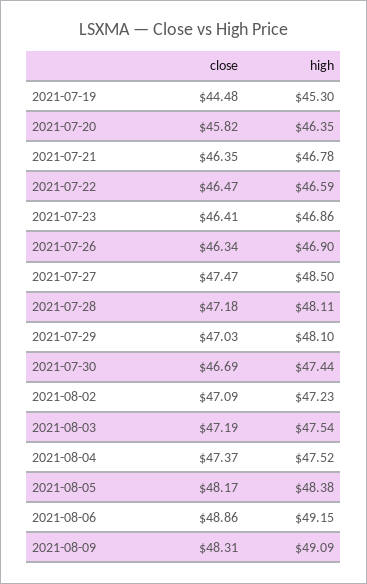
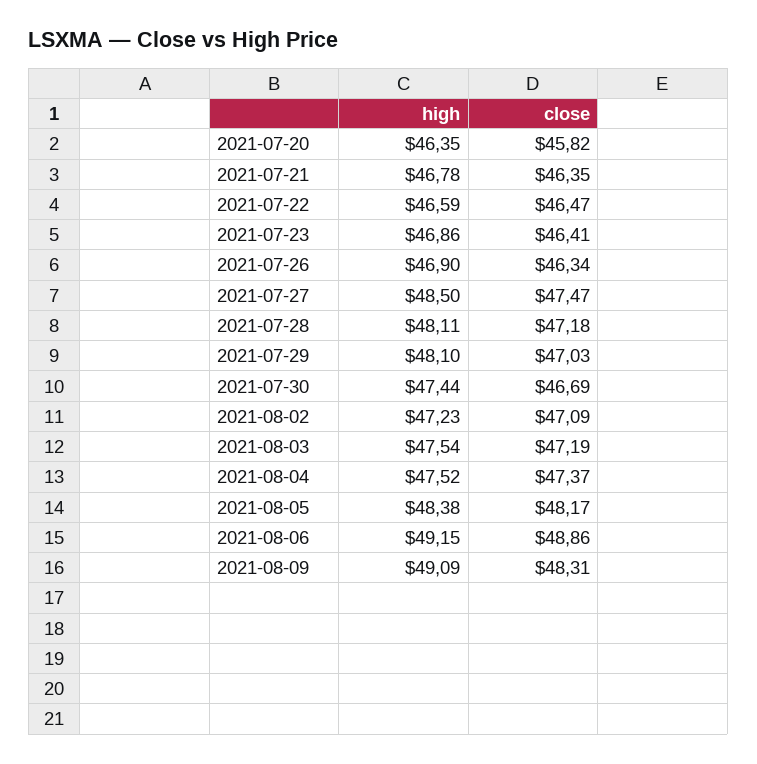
  {
    "close": {
-     "2021-07-19": 44.48,
      "2021-07-20": 45.82,
      "2021-07-21": 46.35,
      "2021-07-22": 46.47,
      "2021-07-23": 46.41,
      "2021-07-26": 46.34,
      "2021-07-27": 47.47,
      "2021-07-28": 47.18,
      "2021-07-29": 47.03,
      "2021-07-30": 46.69,
      "2021-08-02": 47.09,
      "2021-08-03": 47.19,
      "2021-08-04": 47.37,
      "2021-08-05": 48.17,
      "2021-08-06": 48.86,
      "2021-08-09": 48.31
    },
    "high": {
-     "2021-07-19": 45.3,
      "2021-07-20": 46.35,
      "2021-07-21": 46.78,
      "2021-07-22": 46.59,
      "2021-07-23": 46.86,
      "2021-07-26": 46.9,
      "2021-07-27": 48.5,
      "2021-07-28": 48.11,
      "2021-07-29": 48.1,
      "2021-07-30": 47.44,
      "2021-08-02": 47.23,
      "2021-08-03": 47.54,
      "2021-08-04": 47.52,
      "2021-08-05": 48.38,
      "2021-08-06": 49.15,
      "2021-08-09": 49.09
    }
  }

